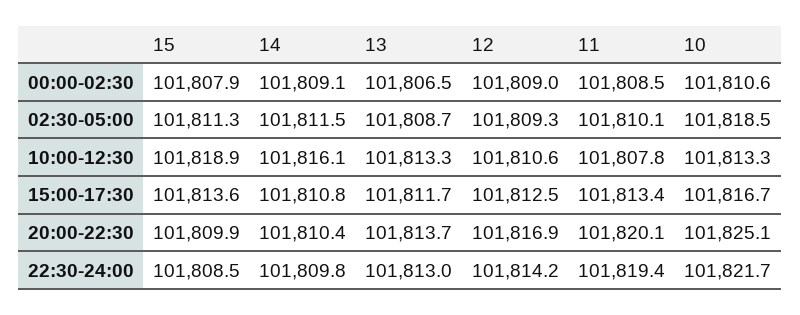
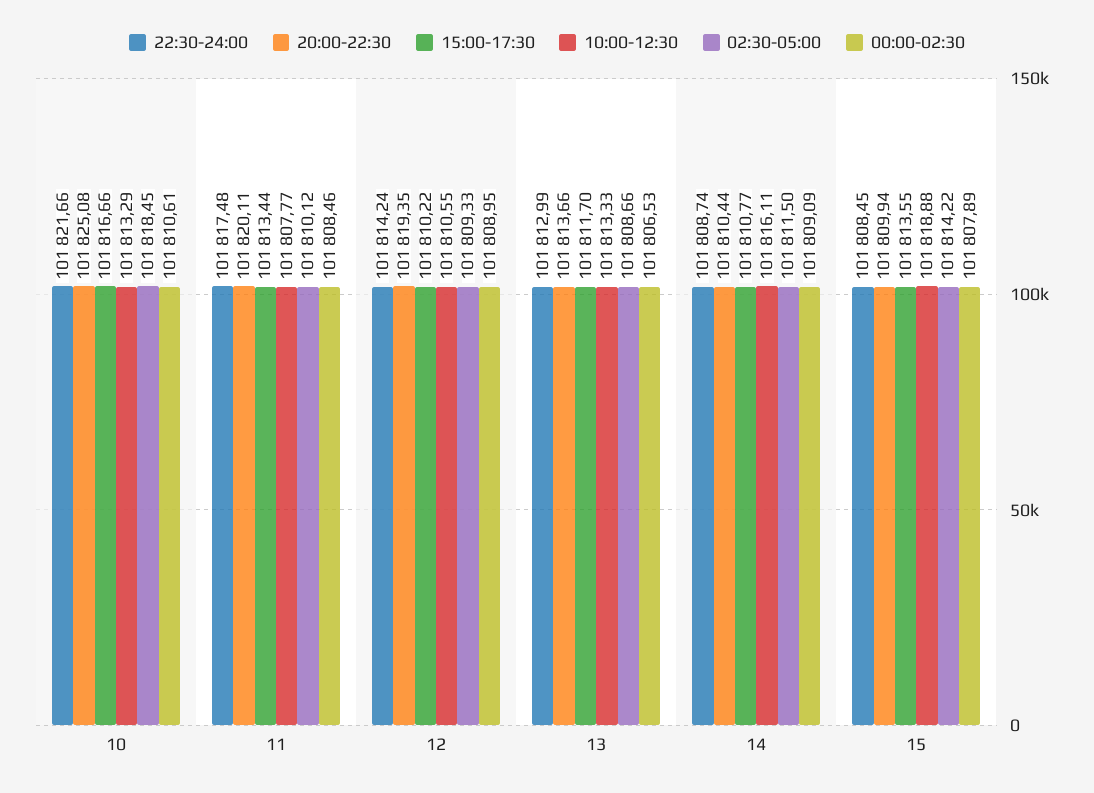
  {
    "00:00-02:30": {
      "15": 101807.89,
      "14": 101809.09,
      "13": 101806.53,
      "12": 101808.95,
      "11": 101808.46,
      "10": 101810.61
    },
    "02:30-05:00": {
-     "15": 101811.3,
+     "15": 101814.22,
      "14": 101811.5,
      "13": 101808.66,
      "12": 101809.33,
      "11": 101810.12,
      "10": 101818.45
    },
    "10:00-12:30": {
      "15": 101818.88,
      "14": 101816.11,
      "13": 101813.33,
      "12": 101810.55,
      "11": 101807.77,
      "10": 101813.29
    },
    "15:00-17:30": {
      "15": 101813.55,
      "14": 101810.77,
      "13": 101811.7,
-     "12": 101812.5,
+     "12": 101810.22,
      "11": 101813.44,
      "10": 101816.66
    },
    "20:00-22:30": {
      "15": 101809.94,
      "14": 101810.44,
      "13": 101813.66,
-     "12": 101816.9,
+     "12": 101819.35,
      "11": 101820.11,
      "10": 101825.08
    },
    "22:30-24:00": {
      "15": 101808.45,
-     "14": 101809.8,
+     "14": 101808.74,
      "13": 101812.99,
      "12": 101814.24,
-     "11": 101819.4,
+     "11": 101817.48,
      "10": 101821.66
    }
  }

